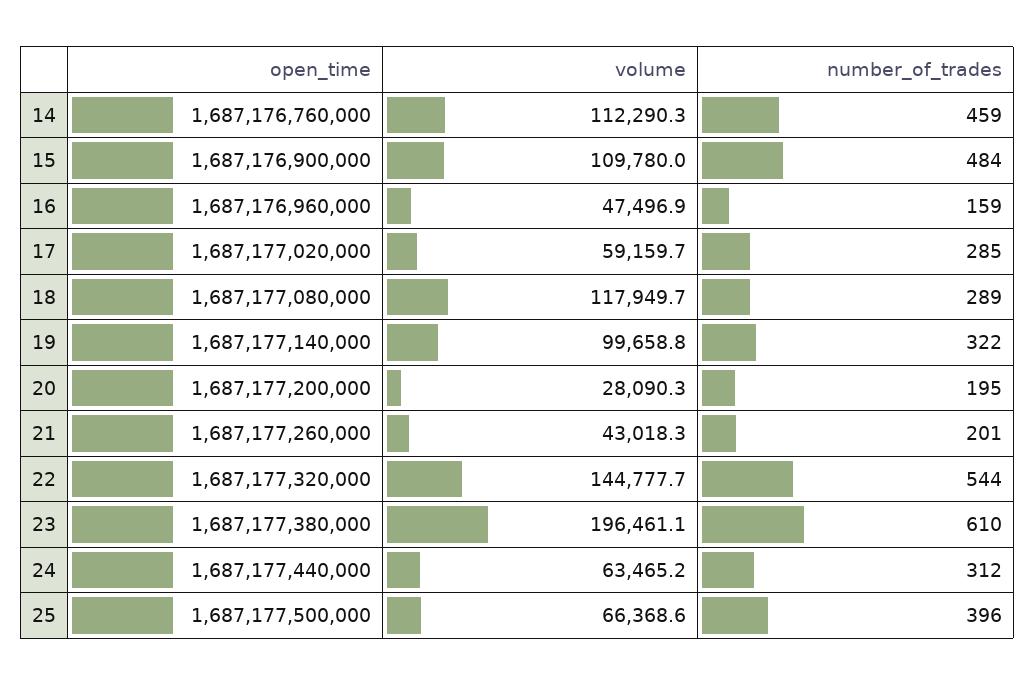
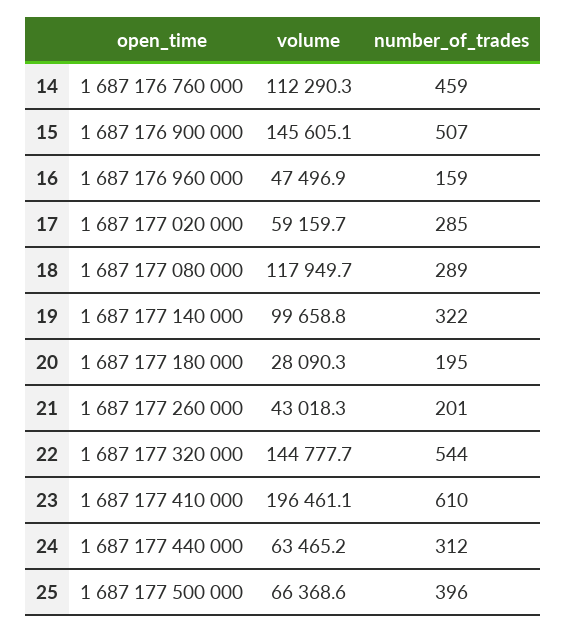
  {
    "open_time": {
      "14": 1687176760000,
      "15": 1687176900000,
      "16": 1687176960000,
      "17": 1687177020000,
      "18": 1687177080000,
      "19": 1687177140000,
-     "20": 1687177200000,
+     "20": 1687177180000,
      "21": 1687177260000,
      "22": 1687177320000,
-     "23": 1687177380000,
+     "23": 1687177410000,
      "24": 1687177440000,
      "25": 1687177500000
    },
    "volume": {
      "14": 112290.3,
-     "15": 109780,
+     "15": 145605.1,
      "16": 47496.9,
      "17": 59159.7,
      "18": 117949.7,
      "19": 99658.8,
      "20": 28090.3,
      "21": 43018.3,
      "22": 144777.7,
      "23": 196461.1,
      "24": 63465.2,
      "25": 66368.6
    },
    "number_of_trades": {
      "14": 459,
-     "15": 484,
+     "15": 507,
      "16": 159,
      "17": 285,
      "18": 289,
      "19": 322,
      "20": 195,
      "21": 201,
      "22": 544,
      "23": 610,
      "24": 312,
      "25": 396
    }
  }

